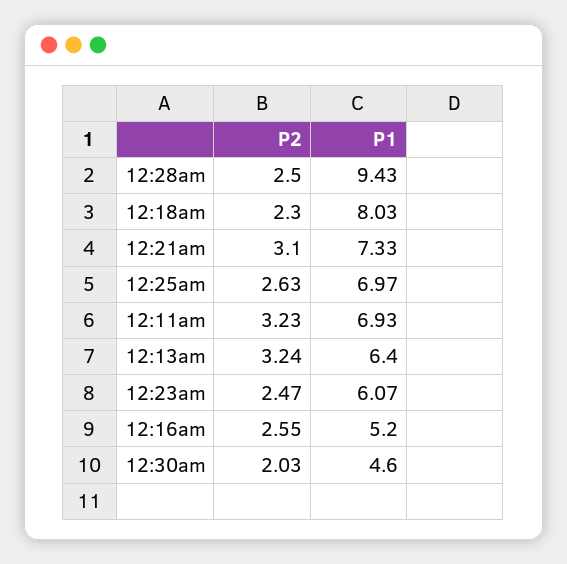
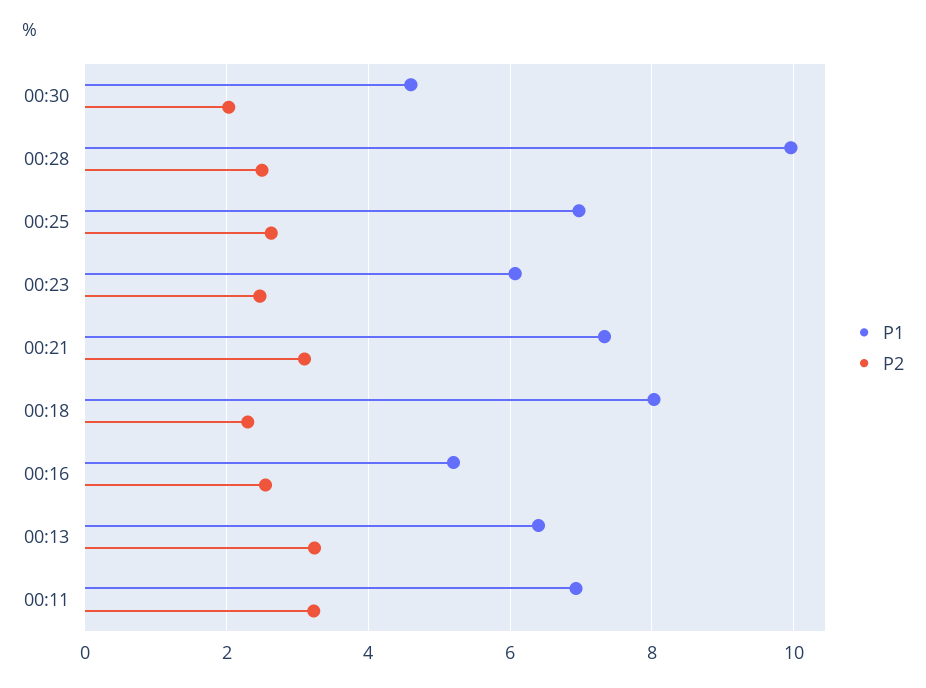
  {
    "P2": {
      "12:28am": 2.5,
      "12:18am": 2.3,
      "12:21am": 3.1,
      "12:25am": 2.63,
      "12:11am": 3.23,
      "12:13am": 3.24,
      "12:23am": 2.47,
      "12:16am": 2.55,
      "12:30am": 2.03
    },
    "P1": {
-     "12:28am": 9.43,
+     "12:28am": 10,
      "12:18am": 8.03,
      "12:21am": 7.33,
      "12:25am": 6.97,
      "12:11am": 6.93,
      "12:13am": 6.4,
      "12:23am": 6.07,
      "12:16am": 5.2,
      "12:30am": 4.6
    }
  }

